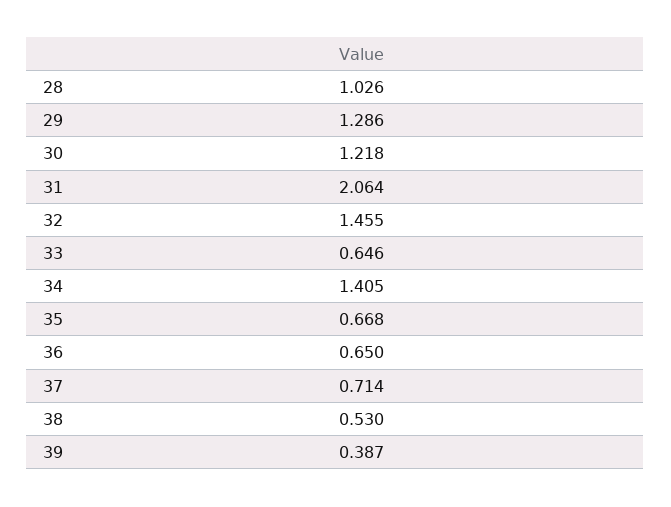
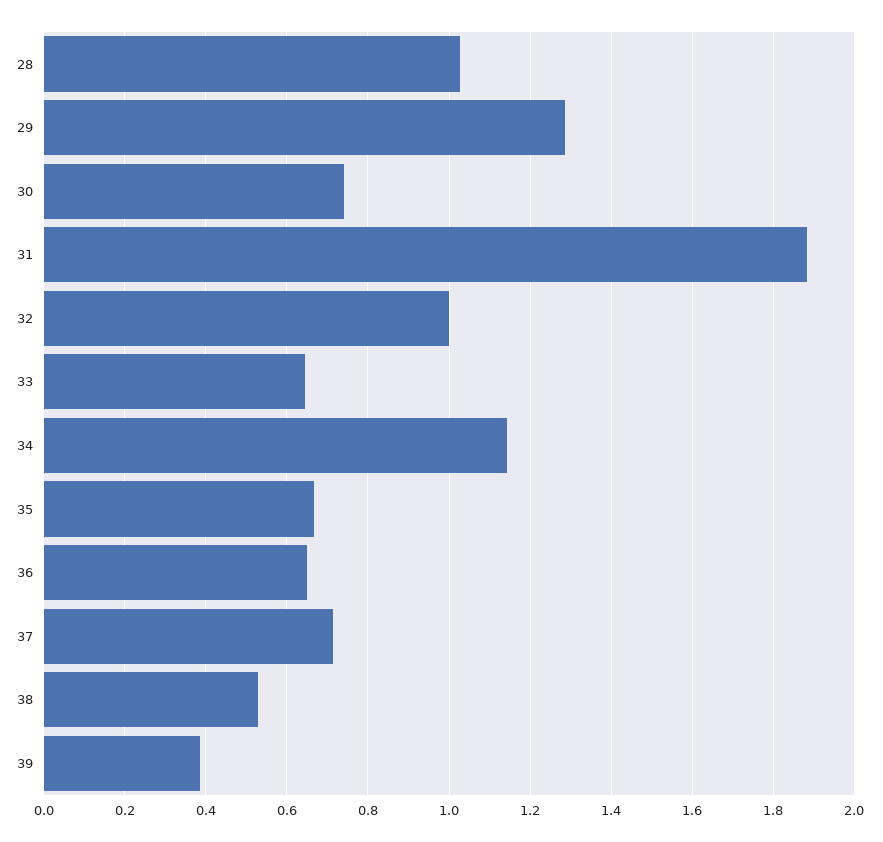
  {
    "28": 1.026,
    "29": 1.286,
-   "30": 1.218,
+   "30": 0.74,
-   "31": 2.064,
+   "31": 1.88,
-   "32": 1.455,
+   "32": 1,
    "33": 0.646,
-   "34": 1.405,
+   "34": 1.14,
    "35": 0.668,
    "36": 0.65,
    "37": 0.714,
    "38": 0.53,
    "39": 0.387
  }

